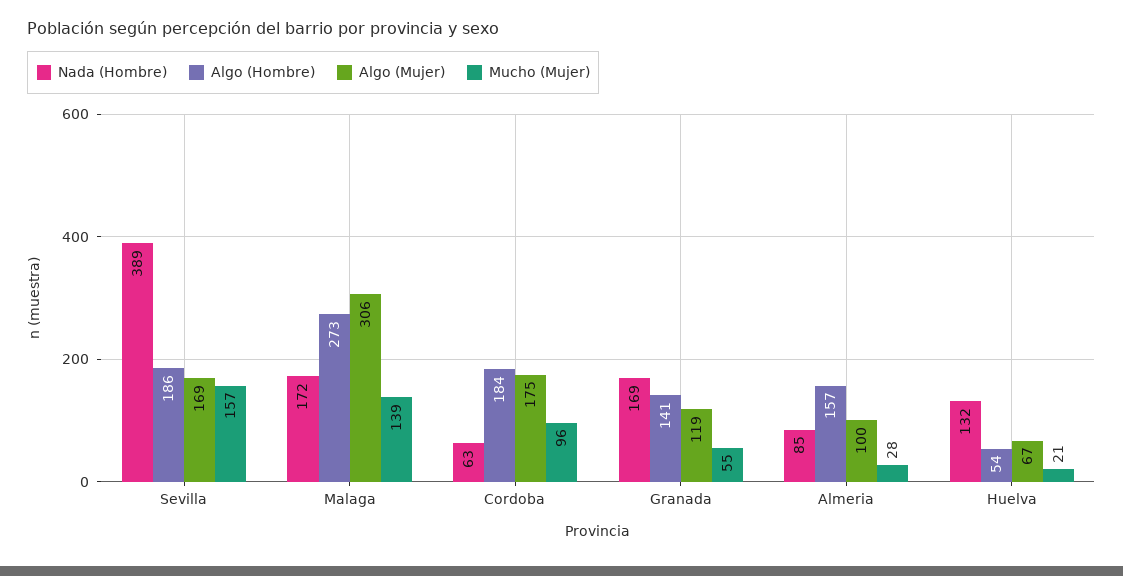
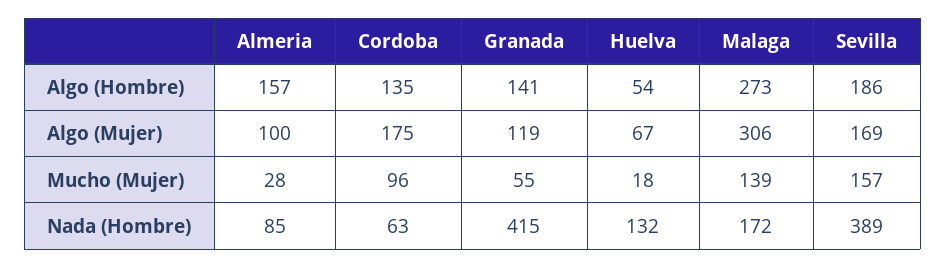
  {
    "Nada (Hombre)": {
      "Sevilla": 389,
      "Malaga": 172,
      "Cordoba": 63,
-     "Granada": 169,
+     "Granada": 415,
      "Almeria": 85,
      "Huelva": 132
    },
    "Algo (Hombre)": {
      "Sevilla": 186,
      "Malaga": 273,
-     "Cordoba": 184,
+     "Cordoba": 135,
      "Granada": 141,
      "Almeria": 157,
      "Huelva": 54
    },
    "Algo (Mujer)": {
      "Sevilla": 169,
      "Malaga": 306,
      "Cordoba": 175,
      "Granada": 119,
      "Almeria": 100,
      "Huelva": 67
    },
    "Mucho (Mujer)": {
      "Sevilla": 157,
      "Malaga": 139,
      "Cordoba": 96,
      "Granada": 55,
      "Almeria": 28,
-     "Huelva": 21
+     "Huelva": 18
    }
  }

